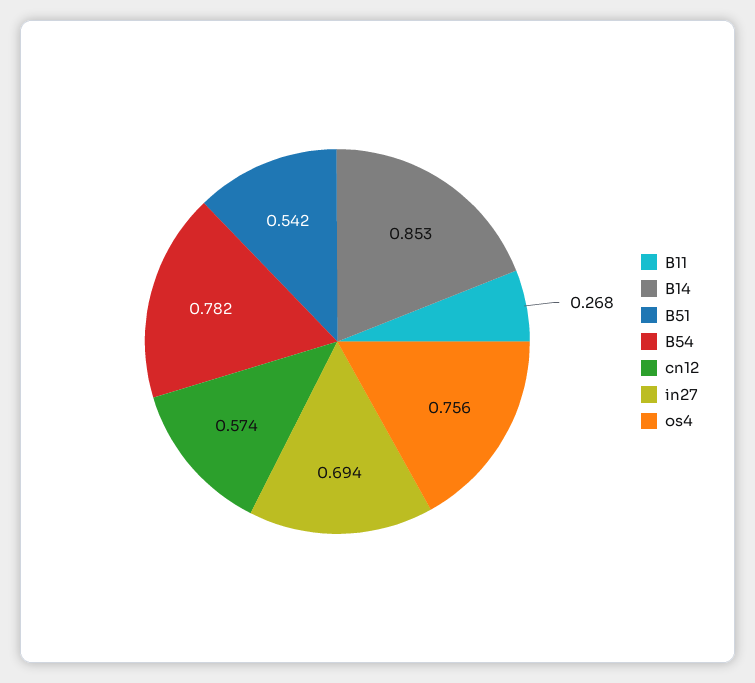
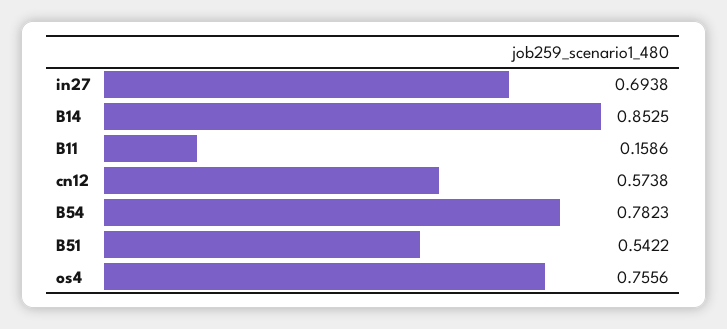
  {
-   "B11": 0.268,
+   "B11": 0.1586,
    "B14": 0.8525,
    "B51": 0.5422,
    "B54": 0.7823,
    "cn12": 0.5738,
    "in27": 0.6938,
    "os4": 0.7556
  }

